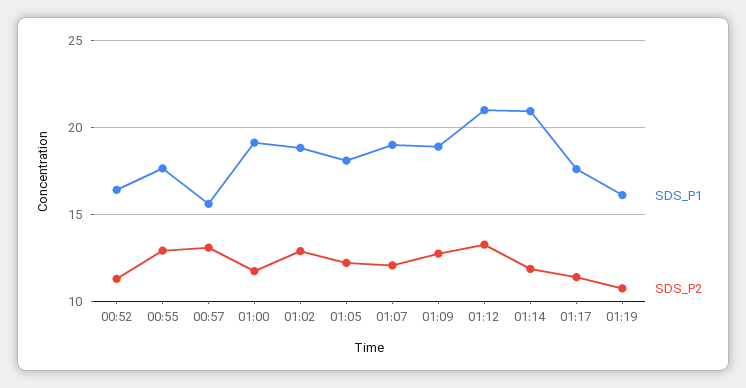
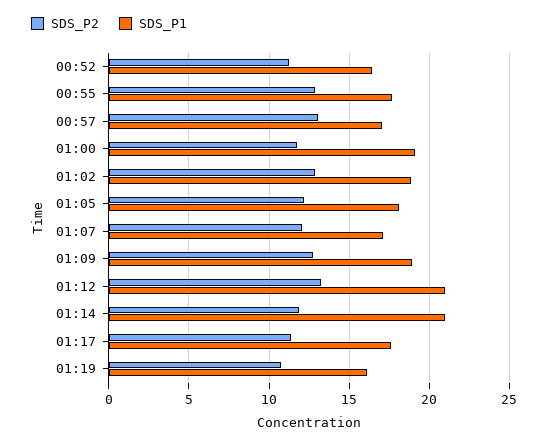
  {
    "SDS_P1": {
      "00:52": 16.5,
      "00:55": 17.5,
-     "00:57": 15.5,
+     "00:57": 17,
      "01:00": 19,
      "01:02": 19,
      "01:05": 18,
-     "01:07": 19,
+     "01:07": 17,
      "01:09": 19,
      "01:12": 21,
      "01:14": 21,
      "01:17": 17.5,
      "01:19": 16
    },
    "SDS_P2": {
      "00:52": 11.5,
      "00:55": 13,
      "00:57": 13,
      "01:00": 11.5,
      "01:02": 13,
      "01:05": 12,
      "01:07": 12,
      "01:09": 12.5,
      "01:12": 13.5,
      "01:14": 12,
      "01:17": 11.5,
      "01:19": 10.5
    }
  }

